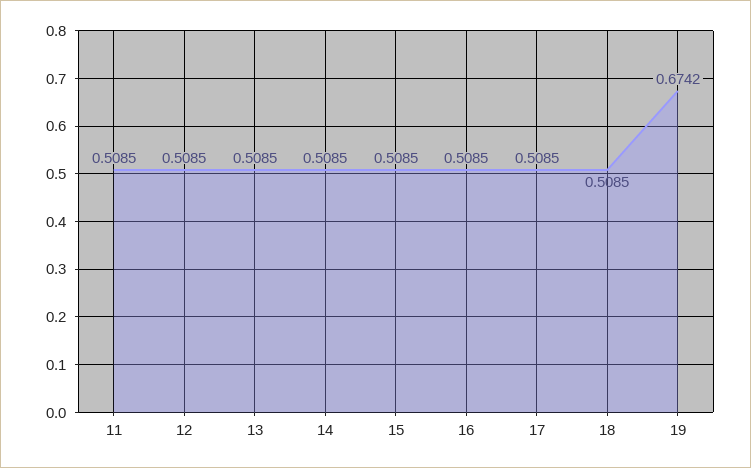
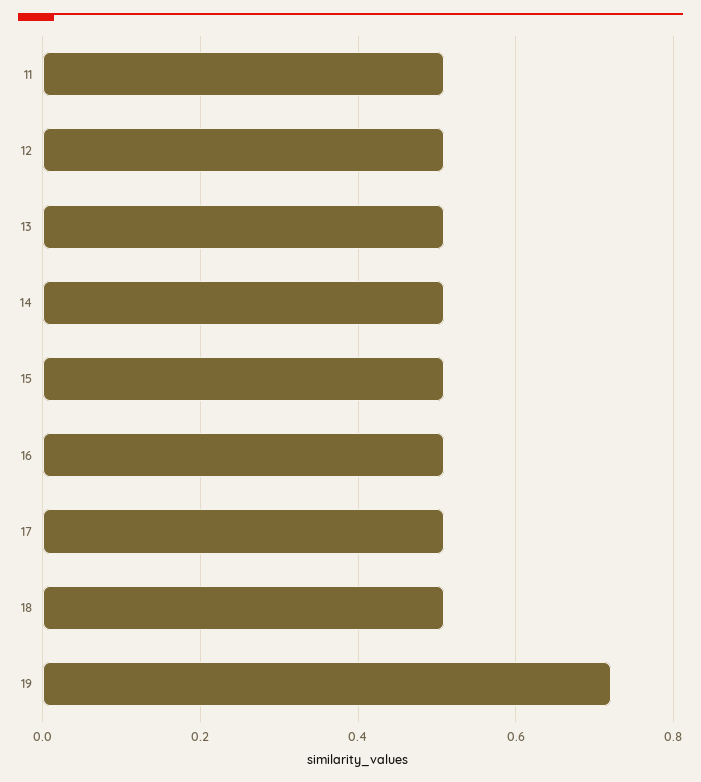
  {
    "11": 0.5085,
    "12": 0.5085,
    "13": 0.5085,
    "14": 0.5085,
    "15": 0.5085,
    "16": 0.5085,
    "17": 0.5085,
    "18": 0.5085,
-   "19": 0.6742
+   "19": 0.72
  }

